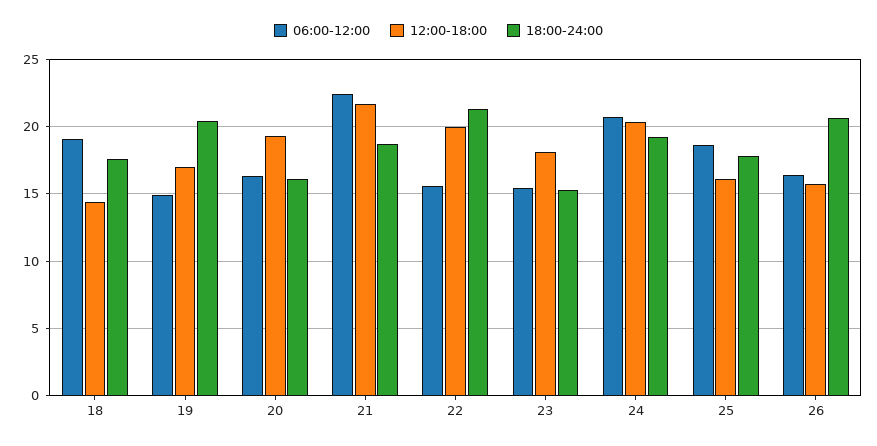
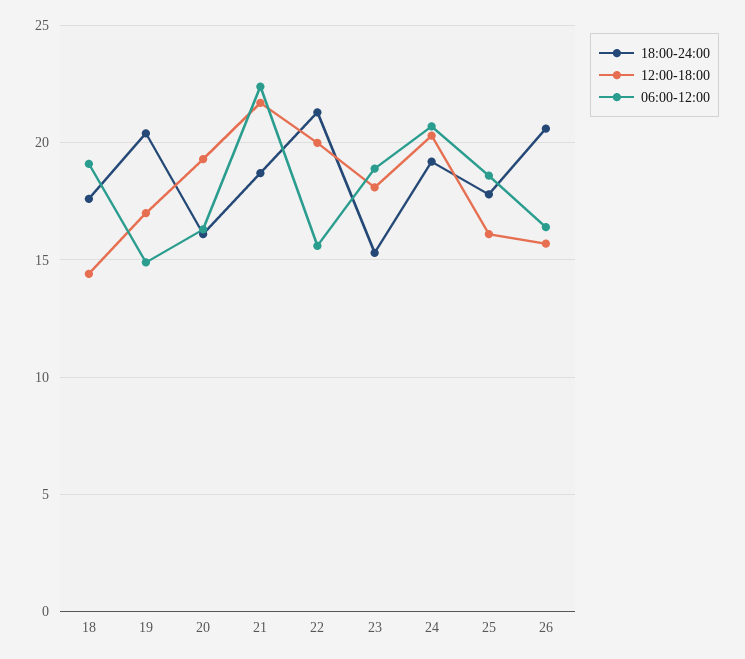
  {
    "06:00-12:00": {
      "18": 19,
      "19": 15,
      "20": 16.5,
      "21": 22.5,
      "22": 15.5,
-     "23": 15.5,
+     "23": 19,
      "24": 20.5,
      "25": 18.5,
      "26": 16.5
    },
    "12:00-18:00": {
      "18": 14.5,
      "19": 17,
      "20": 19.5,
      "21": 21.5,
      "22": 20,
      "23": 18,
      "24": 20.5,
      "25": 16,
      "26": 15.5
    },
    "18:00-24:00": {
      "18": 17.5,
      "19": 20.5,
      "20": 16,
      "21": 18.5,
      "22": 21.5,
      "23": 15.5,
      "24": 19,
      "25": 18,
      "26": 20.5
    }
  }

